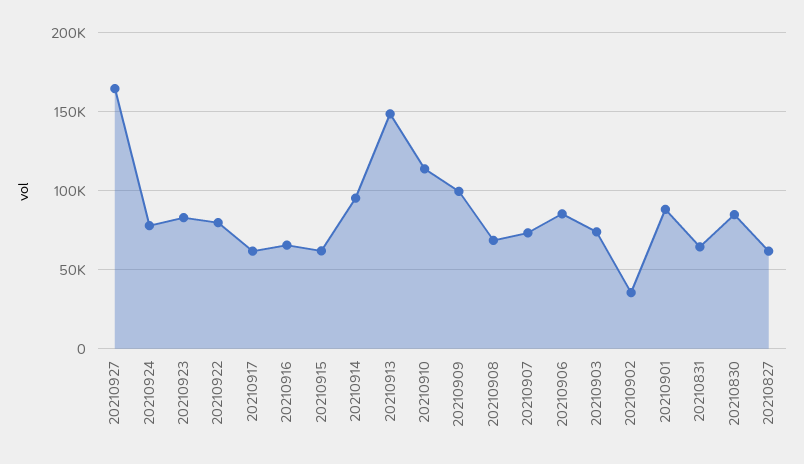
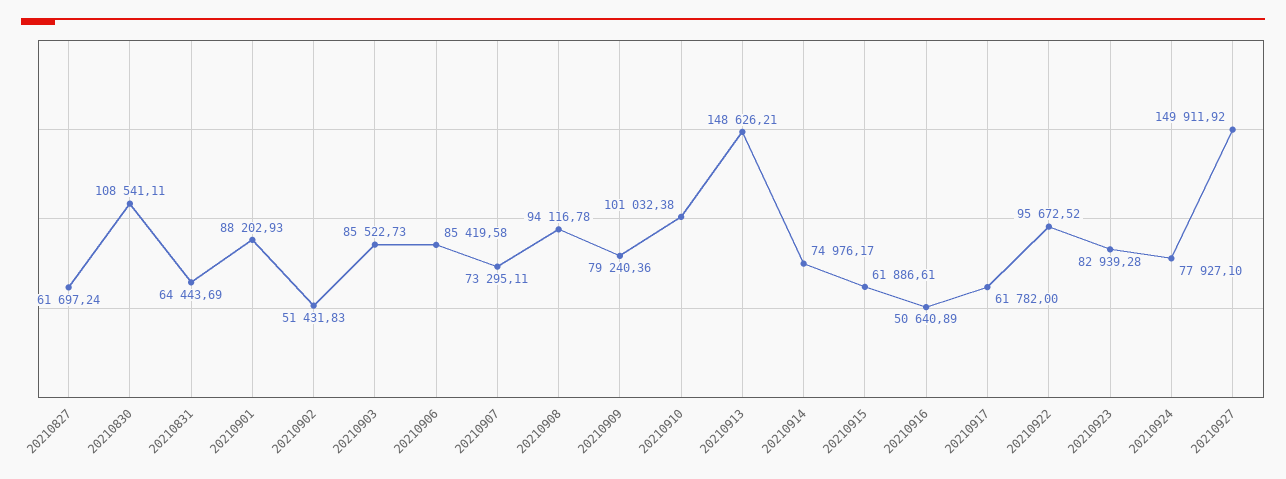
  {
-   "20210927": 165000,
+   "20210927": 149911.92,
    "20210924": 77927.1,
    "20210923": 82939.28,
-   "20210922": 80000,
+   "20210922": 95672.52,
    "20210917": 61782,
-   "20210916": 65000,
+   "20210916": 50640.89,
    "20210915": 61886.61,
-   "20210914": 95000,
+   "20210914": 74976.17,
    "20210913": 148626.21,
-   "20210910": 115000,
+   "20210910": 101032.38,
-   "20210909": 100000,
+   "20210909": 79240.36,
-   "20210908": 70000,
+   "20210908": 94116.78,
    "20210907": 73295.11,
    "20210906": 85419.58,
-   "20210903": 75000,
+   "20210903": 85522.73,
-   "20210902": 35000,
+   "20210902": 51431.83,
    "20210901": 88202.93,
    "20210831": 64443.69,
-   "20210830": 85000,
+   "20210830": 108541.11,
    "20210827": 61697.24
  }

